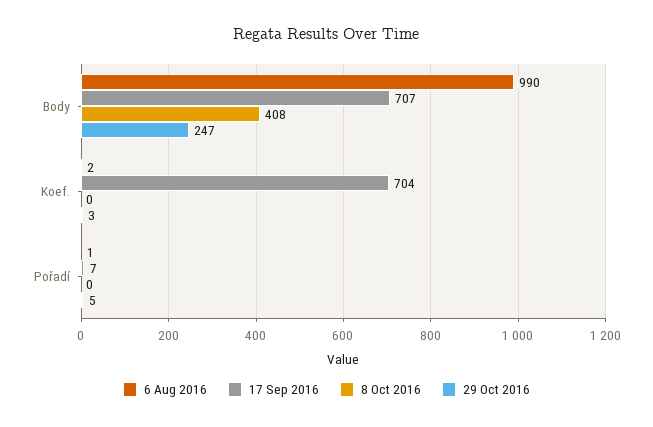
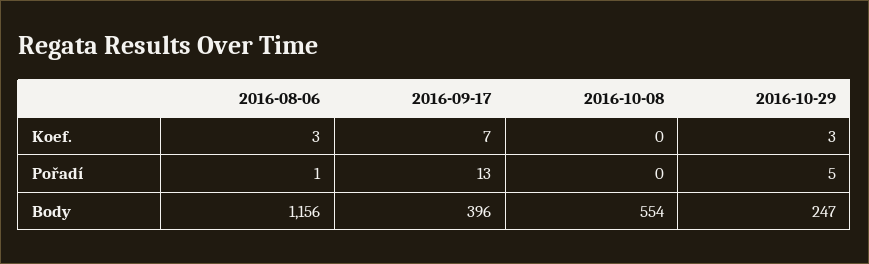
  {
    "6 Aug 2016": {
-     "Body": 990,
+     "Body": 1156,
-     "Koef.": 2,
+     "Koef.": 3,
      "Pořadí": 1
    },
    "17 Sep 2016": {
-     "Body": 707,
+     "Body": 396,
-     "Koef.": 704,
+     "Koef.": 7,
-     "Pořadí": 7
+     "Pořadí": 13
    },
    "8 Oct 2016": {
-     "Body": 408,
+     "Body": 554,
      "Koef.": 0,
      "Pořadí": 0
    },
    "29 Oct 2016": {
      "Body": 247,
      "Koef.": 3,
      "Pořadí": 5
    }
  }

